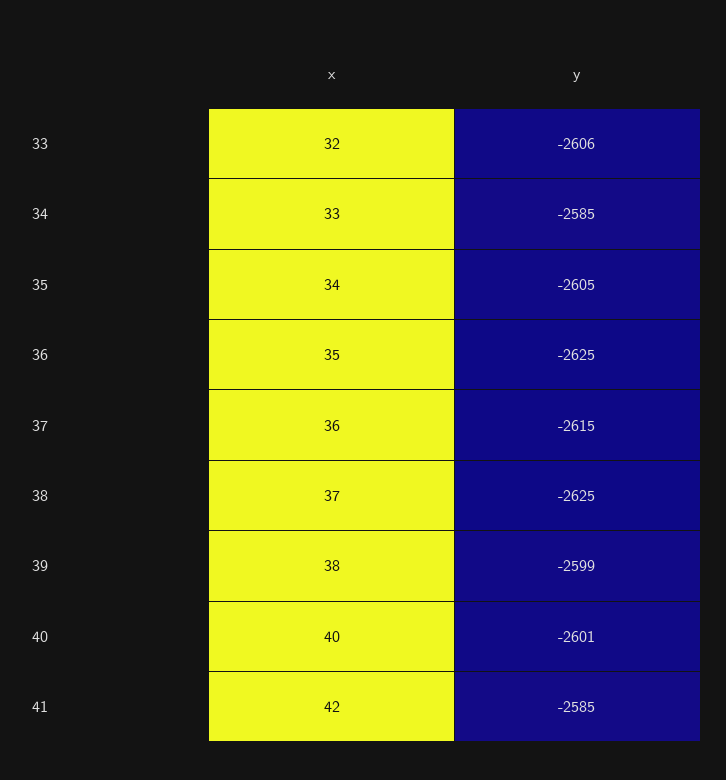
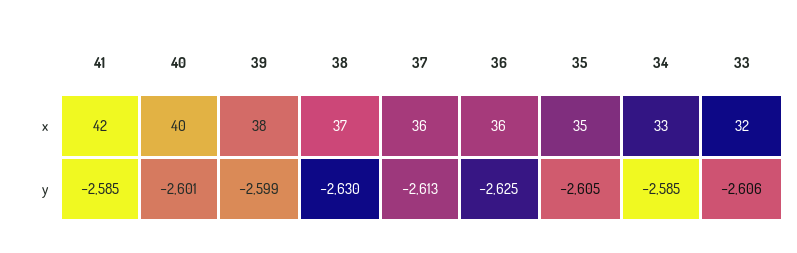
  {
    "x": {
      "33": 32,
      "34": 33,
-     "35": 34,
+     "35": 35,
-     "36": 35,
+     "36": 36,
      "37": 36,
      "38": 37,
      "39": 38,
      "40": 40,
      "41": 42
    },
    "y": {
      "33": -2606,
      "34": -2585,
      "35": -2605,
      "36": -2625,
-     "37": -2615,
+     "37": -2613,
-     "38": -2625,
+     "38": -2630,
      "39": -2599,
      "40": -2601,
      "41": -2585
    }
  }

